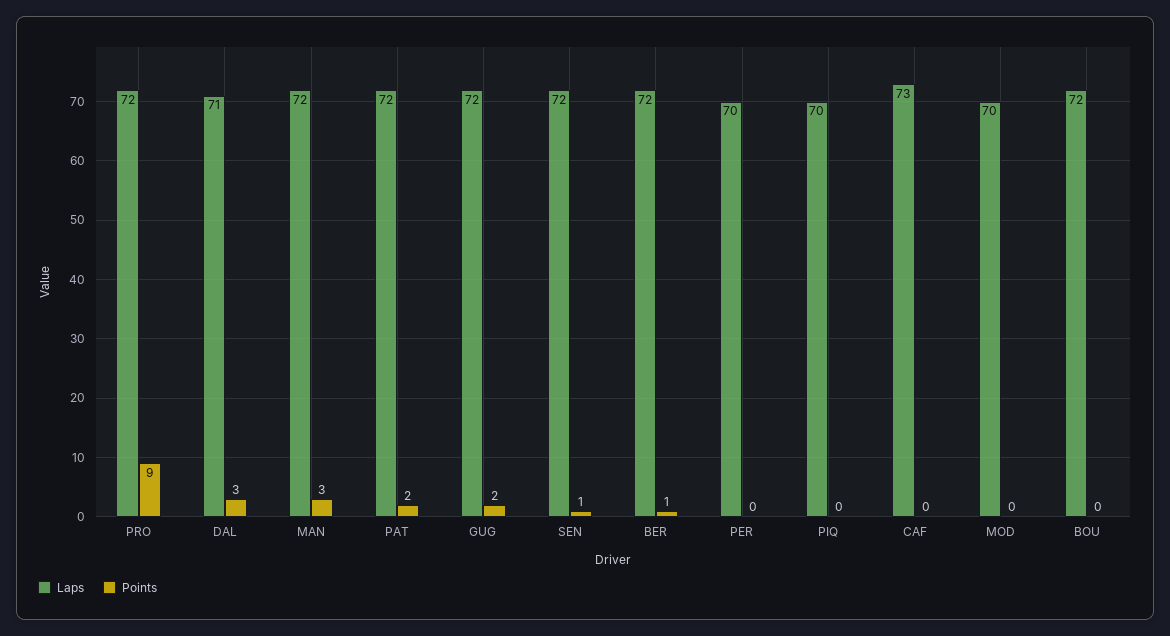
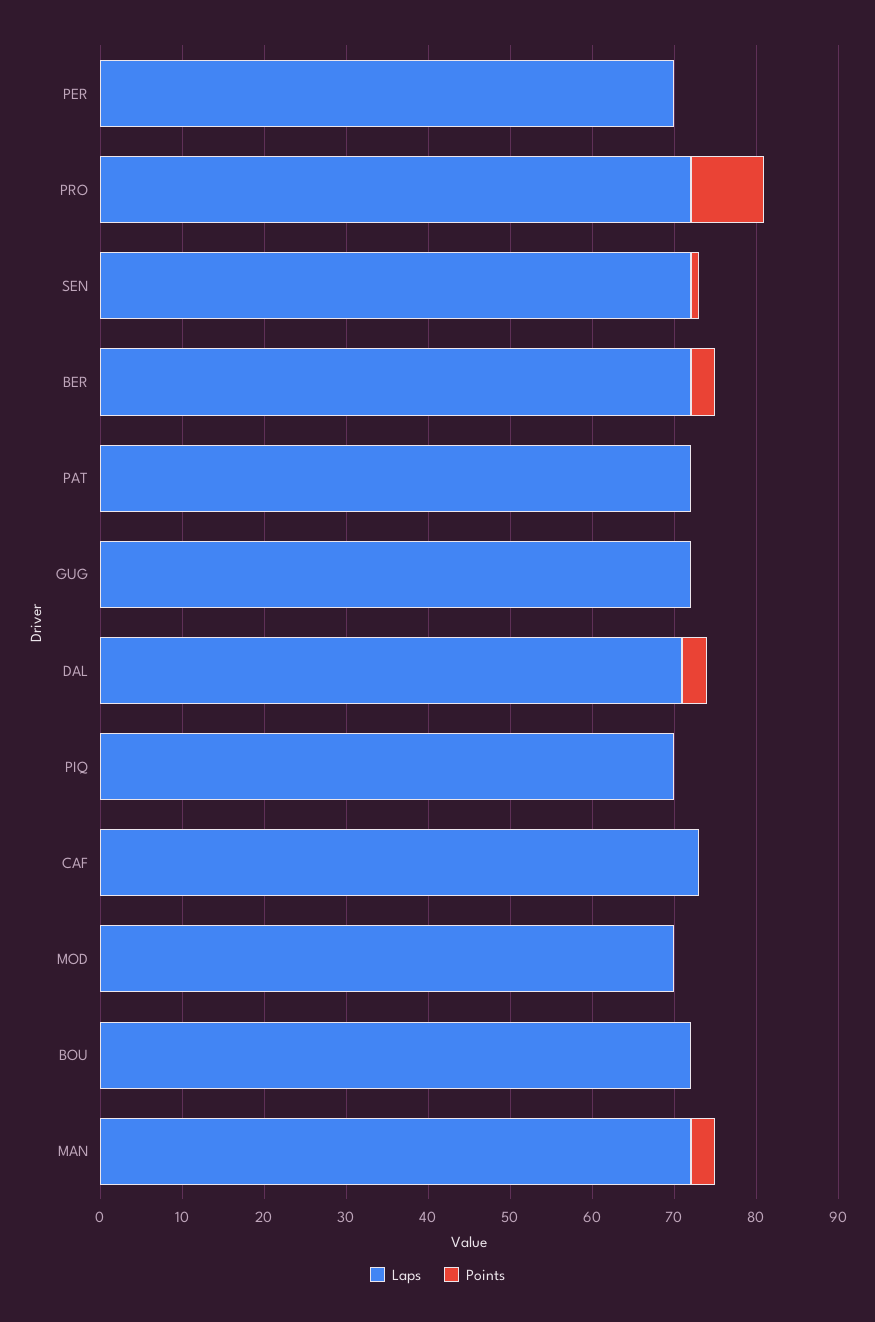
  {
    "Laps": {
      "PRO": 72,
      "DAL": 71,
      "MAN": 72,
      "PAT": 72,
      "GUG": 72,
      "SEN": 72,
      "BER": 72,
      "PER": 70,
      "PIQ": 70,
      "CAF": 73,
      "MOD": 70,
      "BOU": 72
    },
    "Points": {
      "PRO": 9,
      "DAL": 3,
      "MAN": 3,
-     "PAT": 2,
+     "PAT": 0,
-     "GUG": 2,
+     "GUG": 0,
      "SEN": 1,
-     "BER": 1,
+     "BER": 3,
      "PER": 0,
      "PIQ": 0,
      "CAF": 0,
      "MOD": 0,
      "BOU": 0
    }
  }

